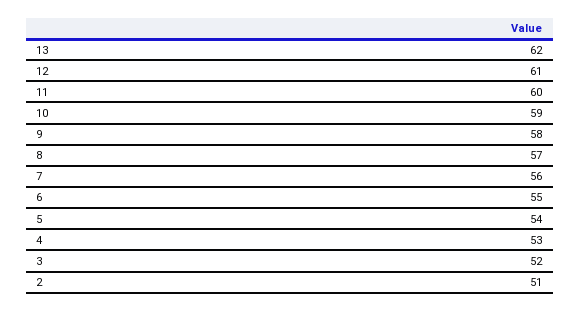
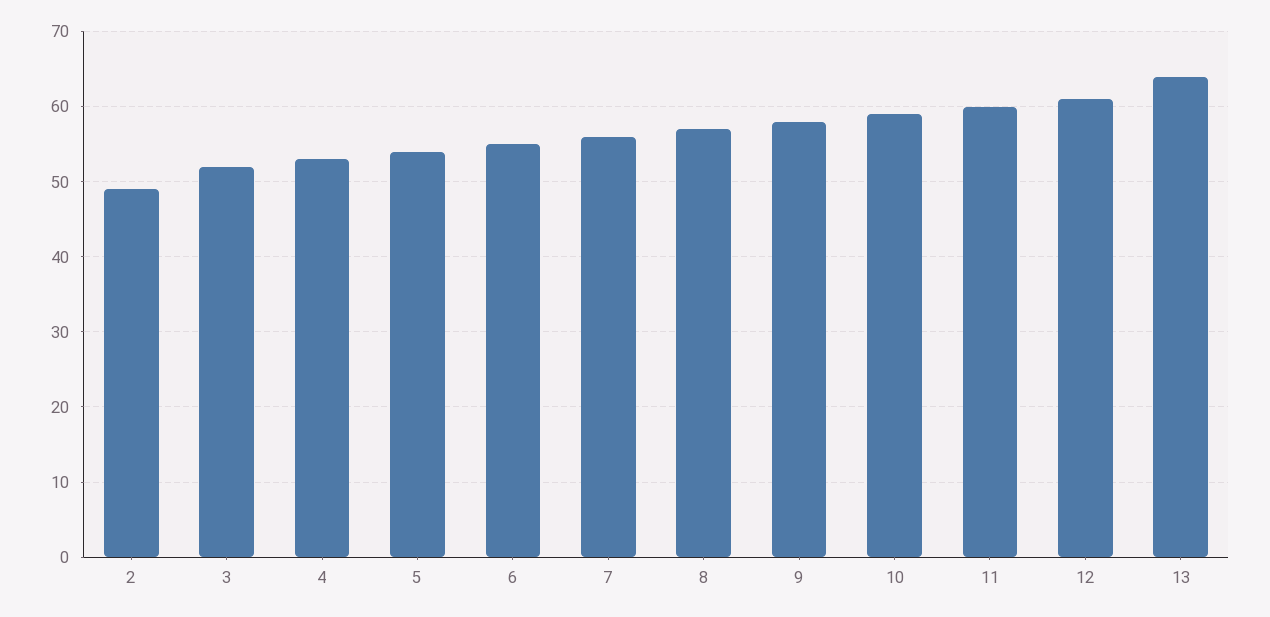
  {
-   "13": 62,
+   "13": 64,
    "12": 61,
    "11": 60,
    "10": 59,
    "9": 58,
    "8": 57,
    "7": 56,
    "6": 55,
    "5": 54,
    "4": 53,
    "3": 52,
-   "2": 51
+   "2": 49
  }

